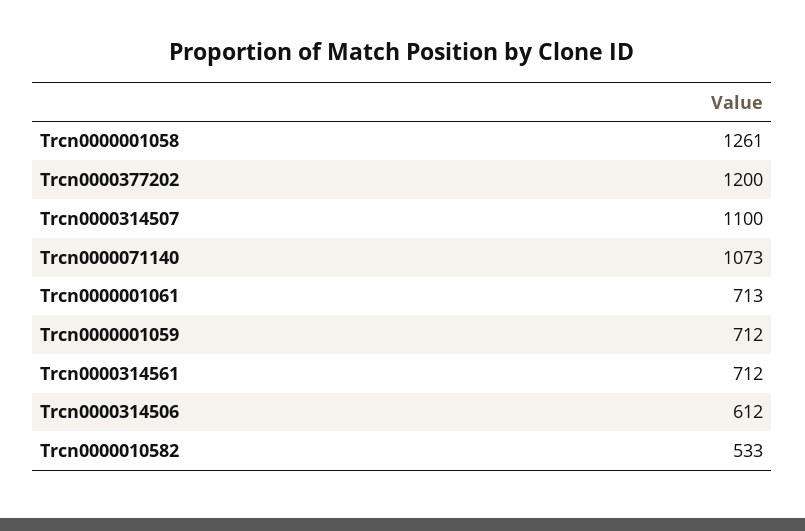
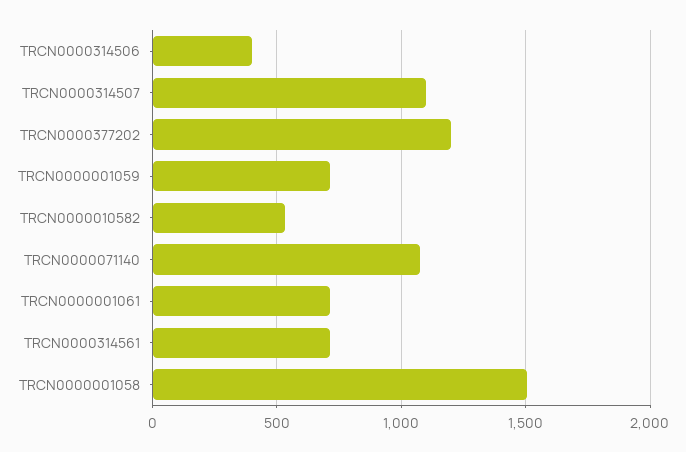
  {
-   "Trcn0000001058": 1261,
+   "Trcn0000001058": 1500,
    "Trcn0000377202": 1200,
    "Trcn0000314507": 1100,
    "Trcn0000071140": 1073,
    "Trcn0000001061": 713,
    "Trcn0000001059": 712,
    "Trcn0000314561": 712,
-   "Trcn0000314506": 612,
+   "Trcn0000314506": 400,
    "Trcn0000010582": 533
  }

